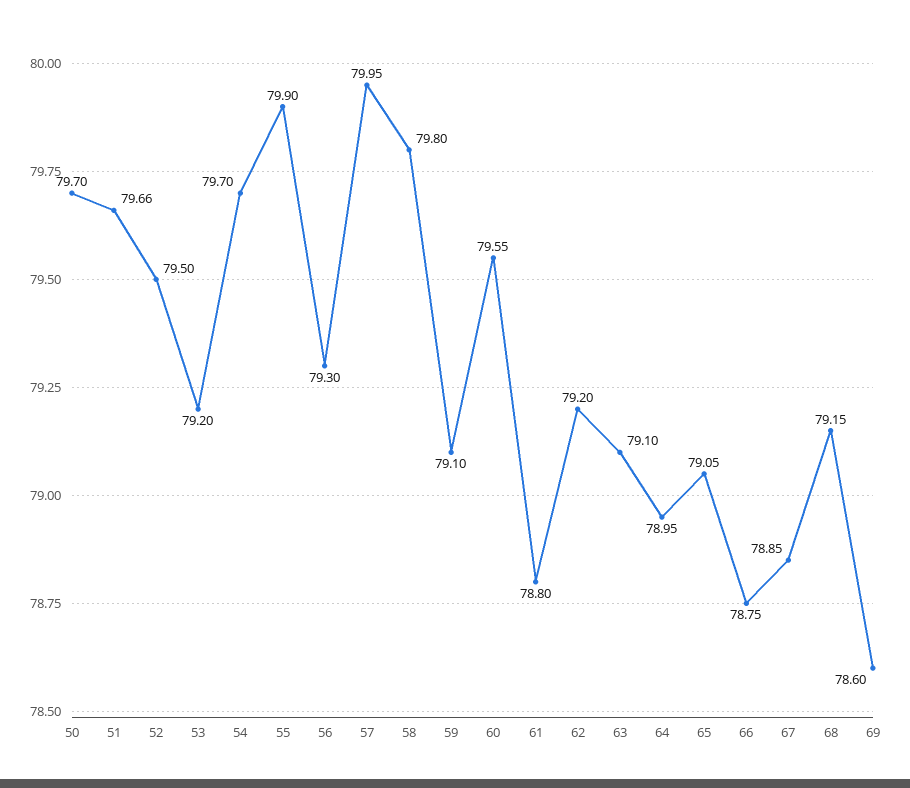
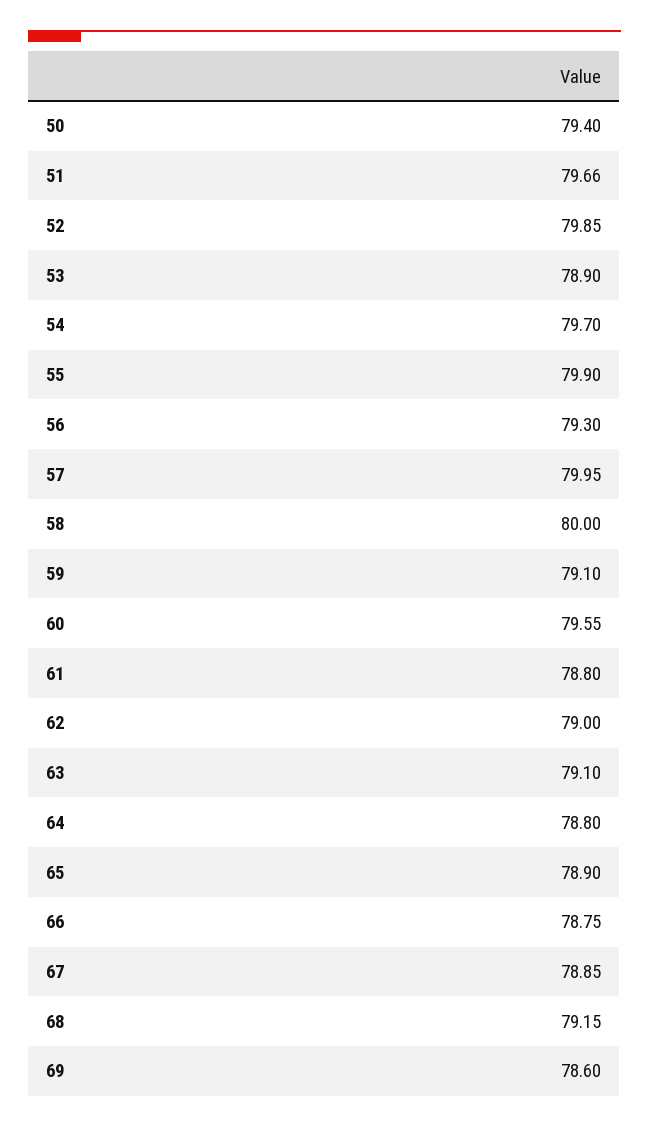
  {
-   "50": 79.7,
+   "50": 79.4,
    "51": 79.66,
-   "52": 79.5,
+   "52": 79.85,
-   "53": 79.2,
+   "53": 78.9,
    "54": 79.7,
    "55": 79.9,
    "56": 79.3,
    "57": 79.95,
-   "58": 79.8,
+   "58": 80,
    "59": 79.1,
    "60": 79.55,
    "61": 78.8,
-   "62": 79.2,
+   "62": 79,
    "63": 79.1,
-   "64": 78.95,
+   "64": 78.8,
-   "65": 79.05,
+   "65": 78.9,
    "66": 78.75,
    "67": 78.85,
    "68": 79.15,
    "69": 78.6
  }

